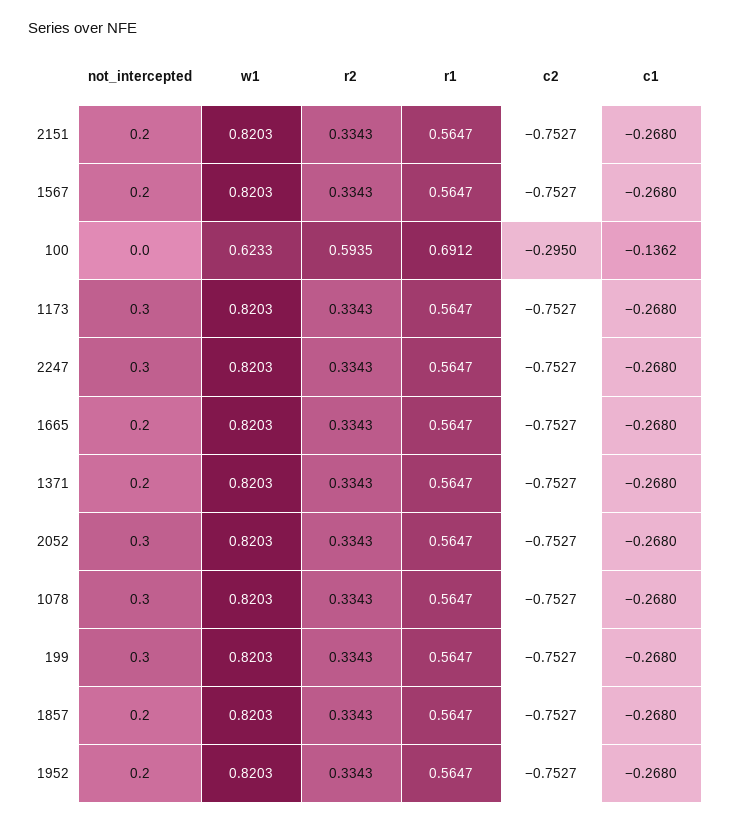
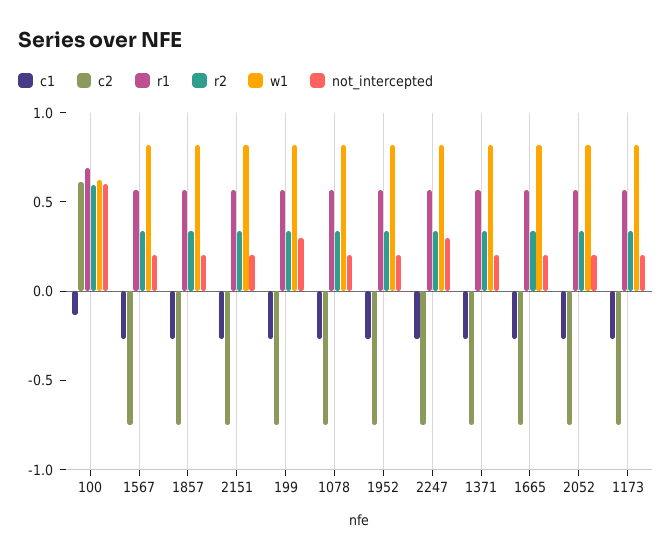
  {
    "not_intercepted": {
      "2151": 0.2,
      "1567": 0.2,
-     "100": 0,
+     "100": 0.6,
-     "1173": 0.3,
+     "1173": 0.2,
      "2247": 0.3,
      "1665": 0.2,
      "1371": 0.2,
-     "2052": 0.3,
+     "2052": 0.2,
-     "1078": 0.3,
+     "1078": 0.2,
      "199": 0.3,
      "1857": 0.2,
      "1952": 0.2
    },
    "w1": {
      "2151": 0.8203,
      "1567": 0.8203,
      "100": 0.6233,
      "1173": 0.8203,
      "2247": 0.8203,
      "1665": 0.8203,
      "1371": 0.8203,
      "2052": 0.8203,
      "1078": 0.8203,
      "199": 0.8203,
      "1857": 0.8203,
      "1952": 0.8203
    },
    "r2": {
      "2151": 0.3343,
      "1567": 0.3343,
      "100": 0.5935,
      "1173": 0.3343,
      "2247": 0.3343,
      "1665": 0.3343,
      "1371": 0.3343,
      "2052": 0.3343,
      "1078": 0.3343,
      "199": 0.3343,
      "1857": 0.3343,
      "1952": 0.3343
    },
    "r1": {
      "2151": 0.5647,
      "1567": 0.5647,
      "100": 0.6912,
      "1173": 0.5647,
      "2247": 0.5647,
      "1665": 0.5647,
      "1371": 0.5647,
      "2052": 0.5647,
      "1078": 0.5647,
      "199": 0.5647,
      "1857": 0.5647,
      "1952": 0.5647
    },
    "c2": {
      "2151": -0.7527,
      "1567": -0.7527,
-     "100": -0.295,
+     "100": 0.6,
      "1173": -0.7527,
      "2247": -0.7527,
      "1665": -0.7527,
      "1371": -0.7527,
      "2052": -0.7527,
      "1078": -0.7527,
      "199": -0.7527,
      "1857": -0.7527,
      "1952": -0.7527
    },
    "c1": {
      "2151": -0.268,
      "1567": -0.268,
      "100": -0.1362,
      "1173": -0.268,
      "2247": -0.268,
      "1665": -0.268,
      "1371": -0.268,
      "2052": -0.268,
      "1078": -0.268,
      "199": -0.268,
      "1857": -0.268,
      "1952": -0.268
    }
  }

